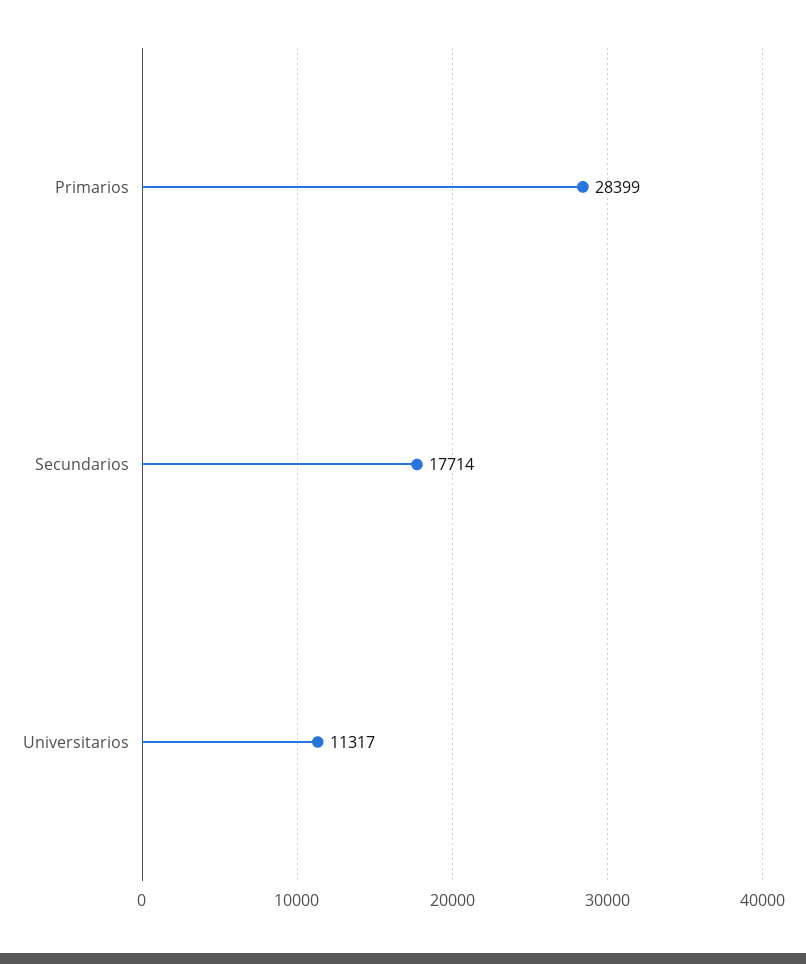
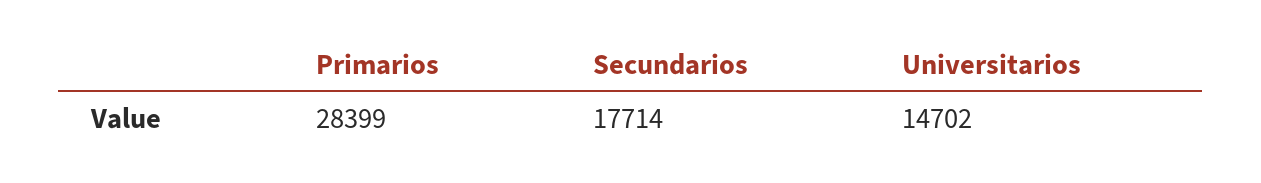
  {
    "Primarios": 28399,
    "Secundarios": 17714,
-   "Universitarios": 11317
+   "Universitarios": 14702
  }

